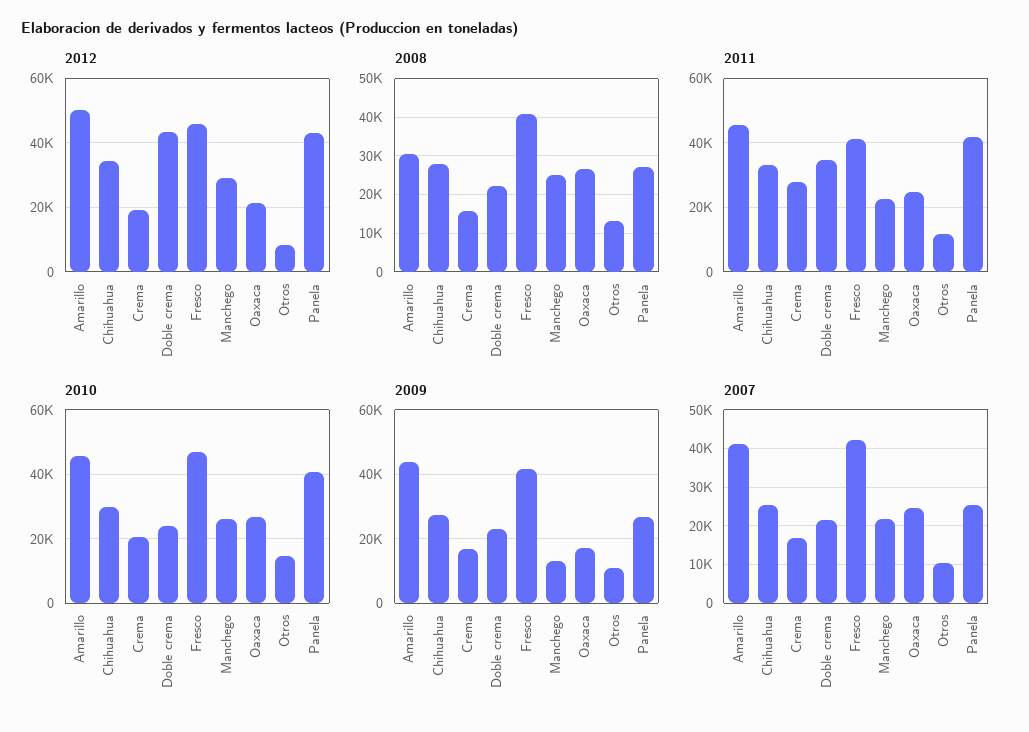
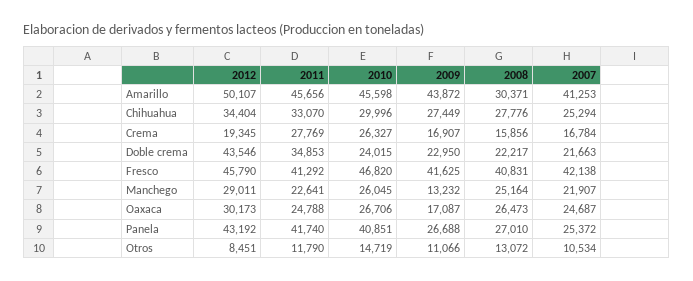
  {
    "2012": {
      "Amarillo": 50107,
      "Chihuahua": 34404,
      "Crema": 19345,
      "Doble crema": 43546,
      "Fresco": 45790,
      "Manchego": 29011,
-     "Oaxaca": 22000,
+     "Oaxaca": 30173,
      "Otros": 8451,
      "Panela": 43192
    },
    "2008": {
      "Amarillo": 30371,
      "Chihuahua": 27776,
      "Crema": 15856,
      "Doble crema": 22217,
      "Fresco": 40831,
      "Manchego": 25164,
      "Oaxaca": 26473,
      "Otros": 13072,
      "Panela": 27010
    },
    "2011": {
      "Amarillo": 45656,
      "Chihuahua": 33070,
      "Crema": 27769,
      "Doble crema": 34853,
      "Fresco": 41292,
      "Manchego": 22641,
      "Oaxaca": 24788,
      "Otros": 11790,
      "Panela": 41740
    },
    "2010": {
      "Amarillo": 45598,
      "Chihuahua": 29996,
-     "Crema": 20000,
+     "Crema": 26327,
      "Doble crema": 24015,
      "Fresco": 46820,
      "Manchego": 26045,
      "Oaxaca": 26706,
      "Otros": 14719,
      "Panela": 40851
    },
    "2009": {
      "Amarillo": 43872,
      "Chihuahua": 27449,
      "Crema": 16907,
      "Doble crema": 22950,
      "Fresco": 41625,
      "Manchego": 13232,
      "Oaxaca": 17087,
      "Otros": 11066,
      "Panela": 26688
    },
    "2007": {
      "Amarillo": 41253,
      "Chihuahua": 25294,
      "Crema": 16784,
      "Doble crema": 21663,
      "Fresco": 42138,
      "Manchego": 21907,
      "Oaxaca": 24687,
      "Otros": 10534,
      "Panela": 25372
    }
  }

